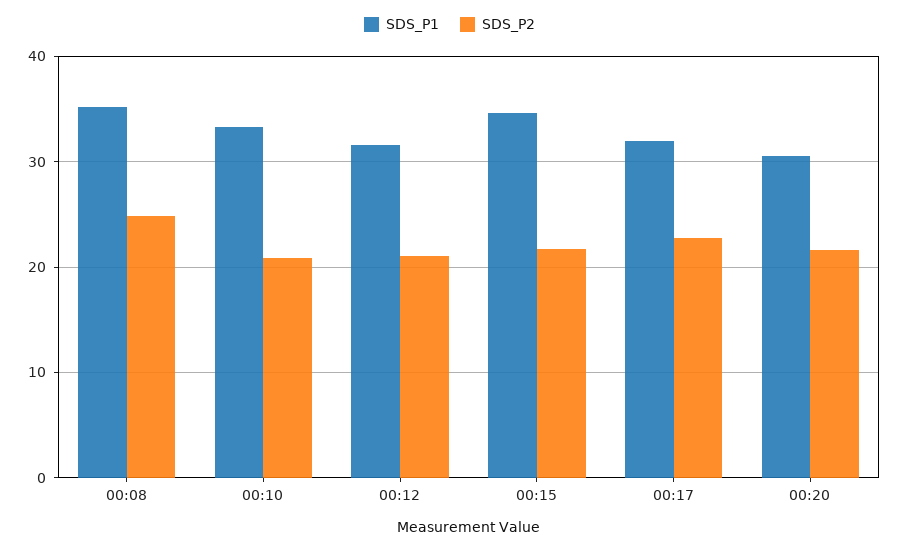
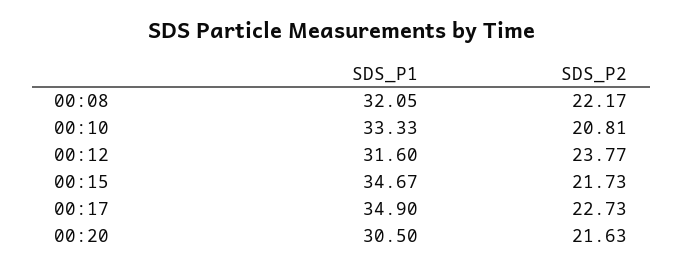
  {
    "SDS_P1": {
-     "00:08": 35,
+     "00:08": 32.05,
      "00:10": 33.33,
      "00:12": 31.6,
      "00:15": 34.67,
-     "00:17": 32,
+     "00:17": 34.9,
      "00:20": 30.5
    },
    "SDS_P2": {
-     "00:08": 25,
+     "00:08": 22.17,
      "00:10": 20.81,
-     "00:12": 21,
+     "00:12": 23.77,
      "00:15": 21.73,
      "00:17": 22.73,
      "00:20": 21.63
    }
  }

